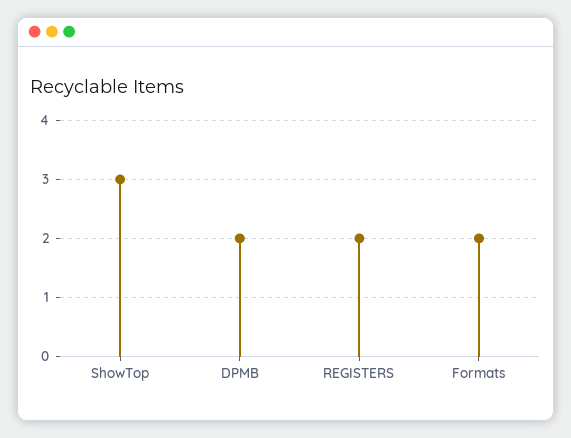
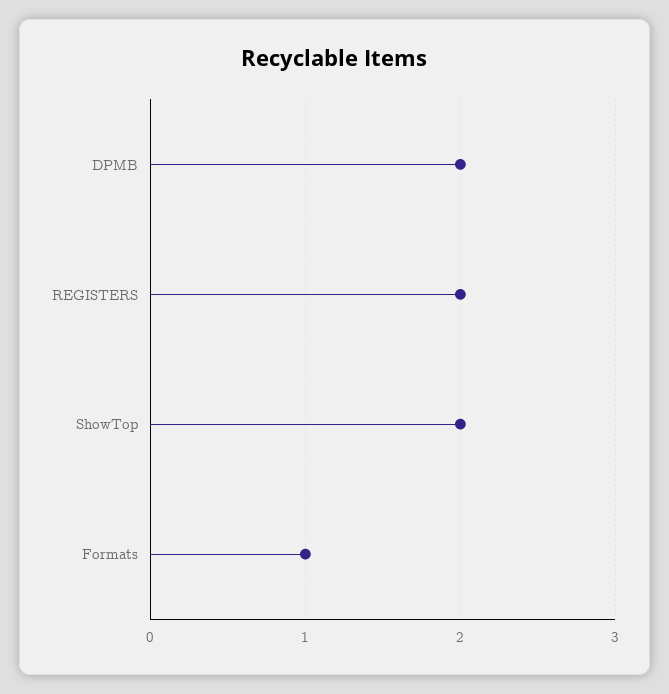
  {
-   "ShowTop": 3,
+   "ShowTop": 2,
    "DPMB": 2,
    "REGISTERS": 2,
-   "Formats": 2
+   "Formats": 1
  }

